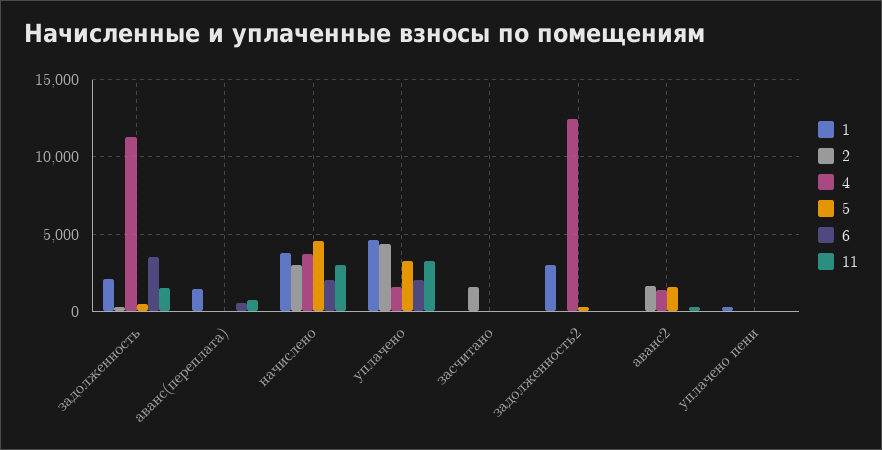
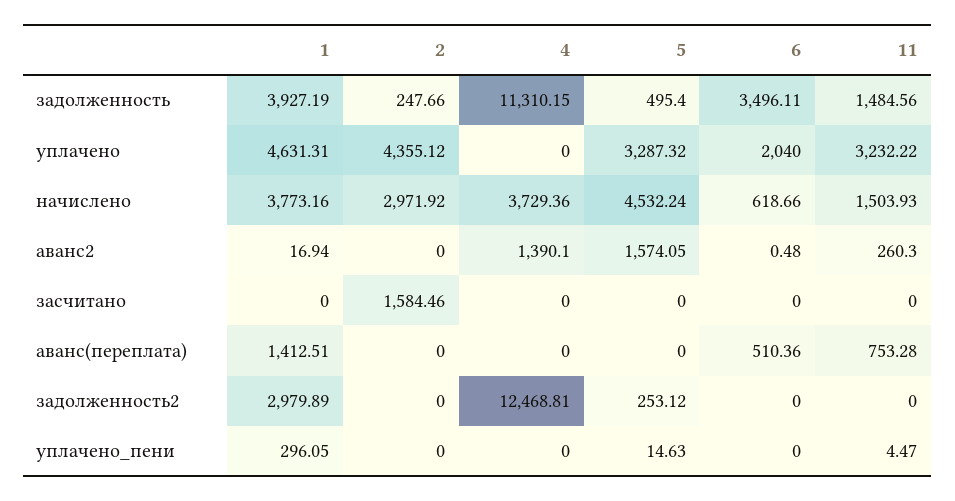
  {
    "1": {
-     "задолженность": 2000,
+     "задолженность": 3927.19,
      "аванс(переплата)": 1412.51,
      "начислено": 3773.16,
      "уплачено": 4631.31,
      "засчитано": 0,
      "задолженность2": 2979.89,
      "аванс2": 16.94,
      "уплачено пени": 296.05
    },
    "2": {
      "задолженность": 247.66,
      "аванс(переплата)": 0,
      "начислено": 2971.92,
      "уплачено": 4355.12,
      "засчитано": 1584.46,
      "задолженность2": 0,
-     "аванс2": 1500,
+     "аванс2": 0,
      "уплачено пени": 0
    },
    "4": {
      "задолженность": 11310.15,
      "аванс(переплата)": 0,
      "начислено": 3729.36,
-     "уплачено": 1500,
+     "уплачено": 0,
      "засчитано": 0,
      "задолженность2": 12468.81,
      "аванс2": 1390.1,
      "уплачено пени": 0
    },
    "5": {
      "задолженность": 495.4,
      "аванс(переплата)": 0,
      "начислено": 4532.24,
      "уплачено": 3287.32,
      "засчитано": 0,
      "задолженность2": 253.12,
      "аванс2": 1574.05,
      "уплачено пени": 14.63
    },
    "6": {
      "задолженность": 3496.11,
      "аванс(переплата)": 510.36,
-     "начислено": 2000,
+     "начислено": 618.66,
      "уплачено": 2040,
      "засчитано": 0,
      "задолженность2": 0,
      "аванс2": 0.48,
      "уплачено пени": 0
    },
    "11": {
      "задолженность": 1484.56,
      "аванс(переплата)": 753.28,
-     "начислено": 3000,
+     "начислено": 1503.93,
      "уплачено": 3232.22,
      "засчитано": 0,
      "задолженность2": 0,
      "аванс2": 260.3,
      "уплачено пени": 4.47
    }
  }

